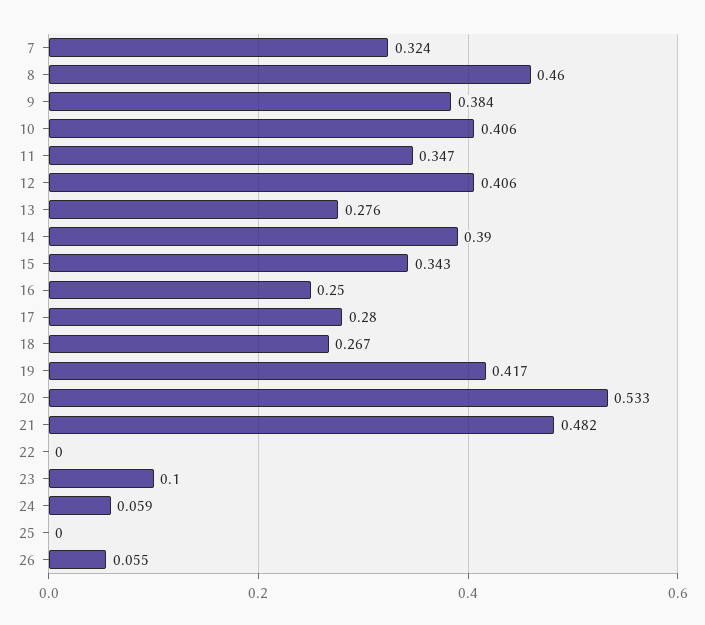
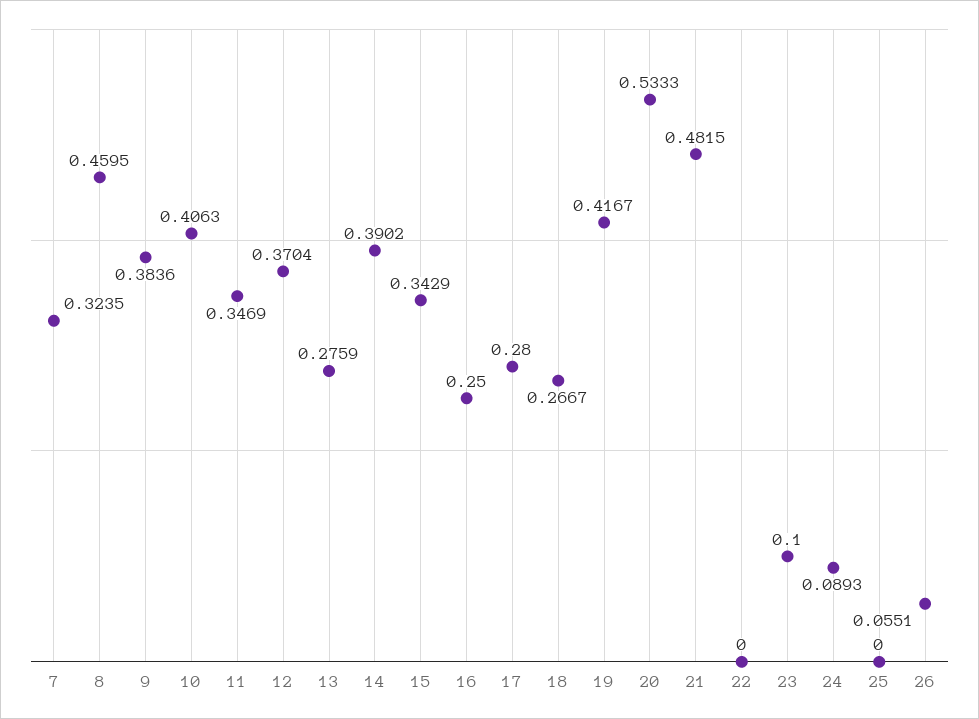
  {
    "7": 0.3235,
    "8": 0.4595,
    "9": 0.3836,
    "10": 0.4063,
    "11": 0.3469,
-   "12": 0.406,
+   "12": 0.3704,
    "13": 0.2759,
    "14": 0.3902,
    "15": 0.3429,
    "16": 0.25,
    "17": 0.28,
    "18": 0.2667,
    "19": 0.4167,
    "20": 0.5333,
    "21": 0.4815,
    "22": 0,
    "23": 0.1,
-   "24": 0.059,
+   "24": 0.0893,
    "25": 0,
    "26": 0.0551
  }

